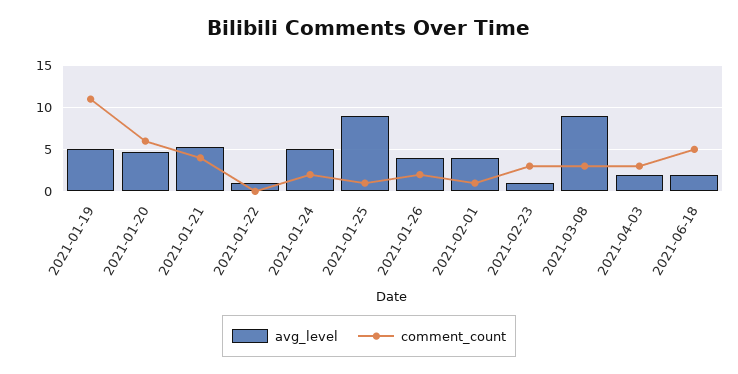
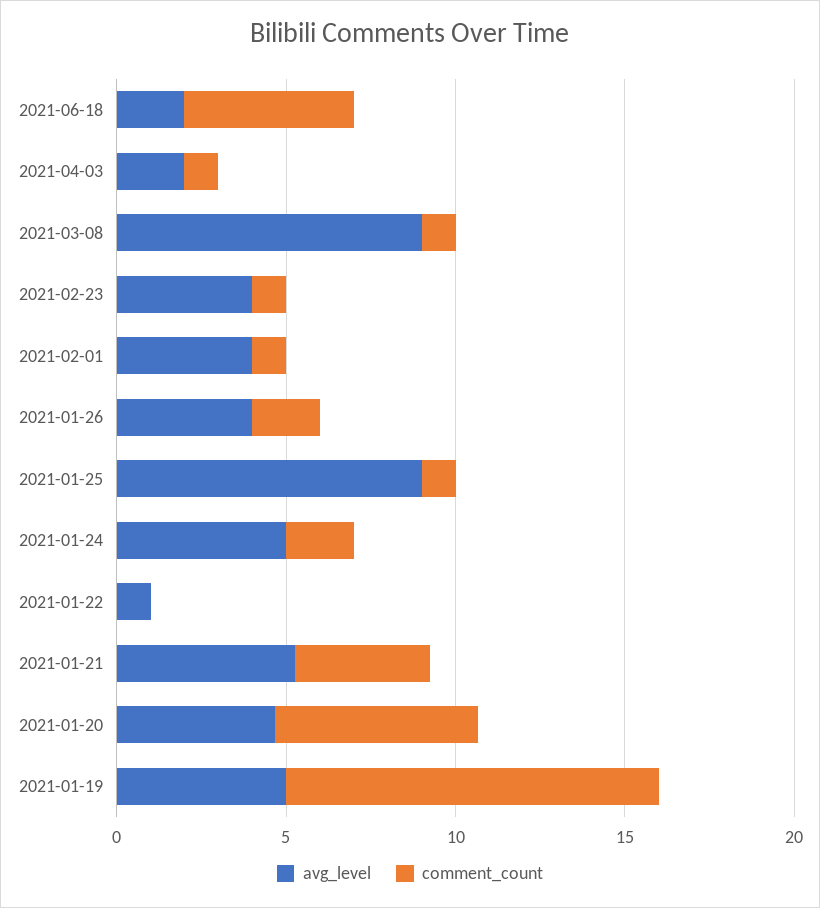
  {
    "avg_level": {
      "2021-01-19": 5,
      "2021-01-20": 5,
      "2021-01-21": 5,
      "2021-01-22": 1,
      "2021-01-24": 5,
      "2021-01-25": 9,
      "2021-01-26": 4,
      "2021-02-01": 4,
-     "2021-02-23": 1,
+     "2021-02-23": 4,
      "2021-03-08": 9,
      "2021-04-03": 2,
      "2021-06-18": 2
    },
    "comment_count": {
      "2021-01-19": 11,
      "2021-01-20": 6,
      "2021-01-21": 4,
      "2021-01-22": 0,
      "2021-01-24": 2,
      "2021-01-25": 1,
      "2021-01-26": 2,
      "2021-02-01": 1,
-     "2021-02-23": 3,
+     "2021-02-23": 1,
-     "2021-03-08": 3,
+     "2021-03-08": 1,
-     "2021-04-03": 3,
+     "2021-04-03": 1,
      "2021-06-18": 5
    }
  }

